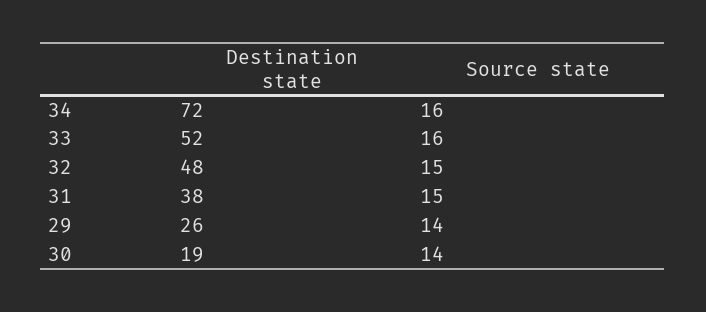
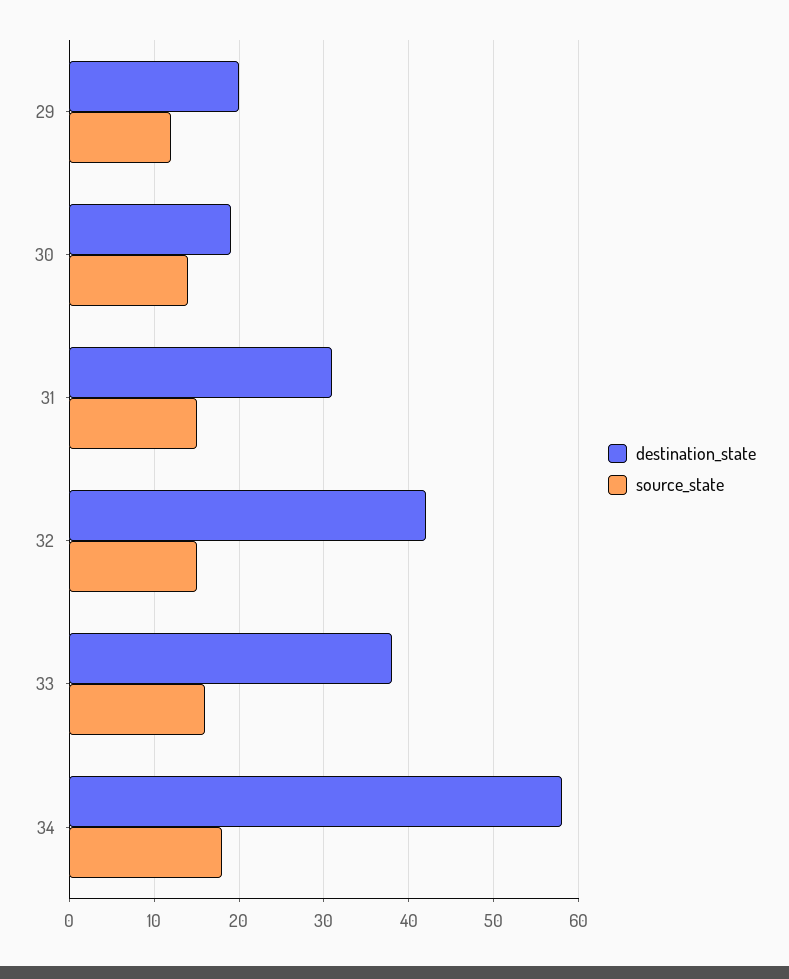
  {
    "Destination state": {
-     "34": 72,
+     "34": 58,
-     "33": 52,
+     "33": 38,
-     "32": 48,
+     "32": 42,
-     "31": 38,
+     "31": 31,
-     "29": 26,
+     "29": 20,
      "30": 19
    },
    "Source state": {
-     "34": 16,
+     "34": 18,
      "33": 16,
      "32": 15,
      "31": 15,
-     "29": 14,
+     "29": 12,
      "30": 14
    }
  }

